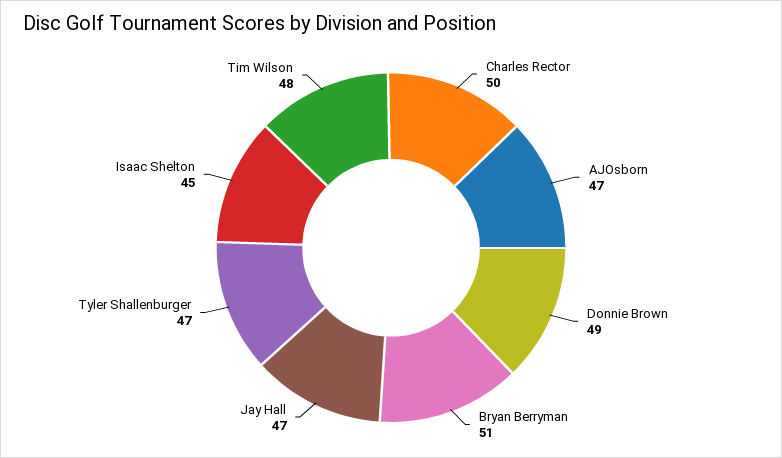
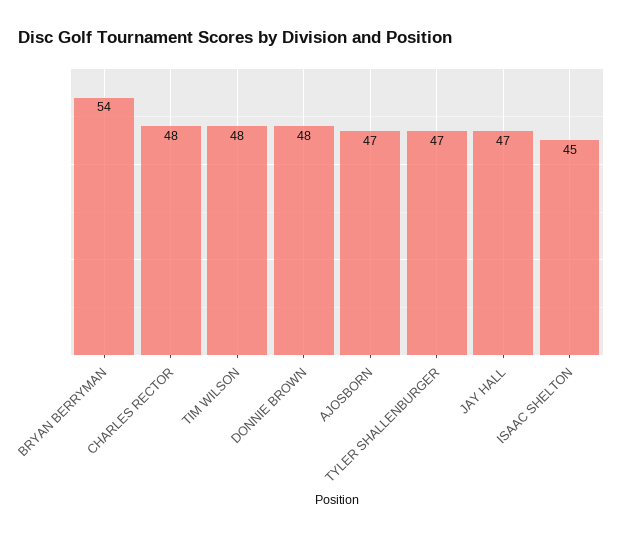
  {
-   "Charles Rector": 50,
+   "Charles Rector": 48,
    "AJOsborn": 47,
-   "Donnie Brown": 49,
+   "Donnie Brown": 48,
-   "Bryan Berryman": 51,
+   "Bryan Berryman": 54,
    "Jay Hall": 47,
    "Tyler Shallenburger": 47,
    "Isaac Shelton": 45,
    "Tim Wilson": 48
  }

